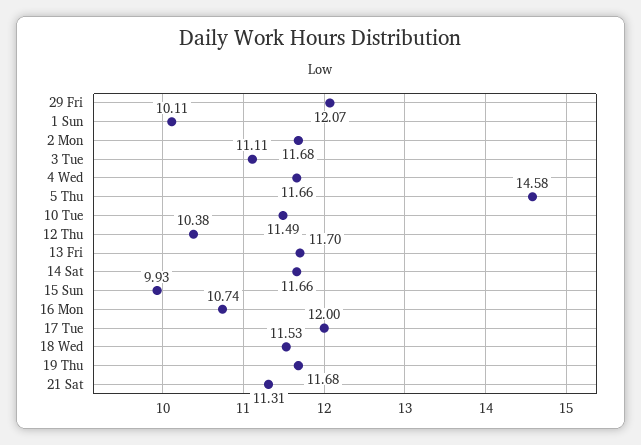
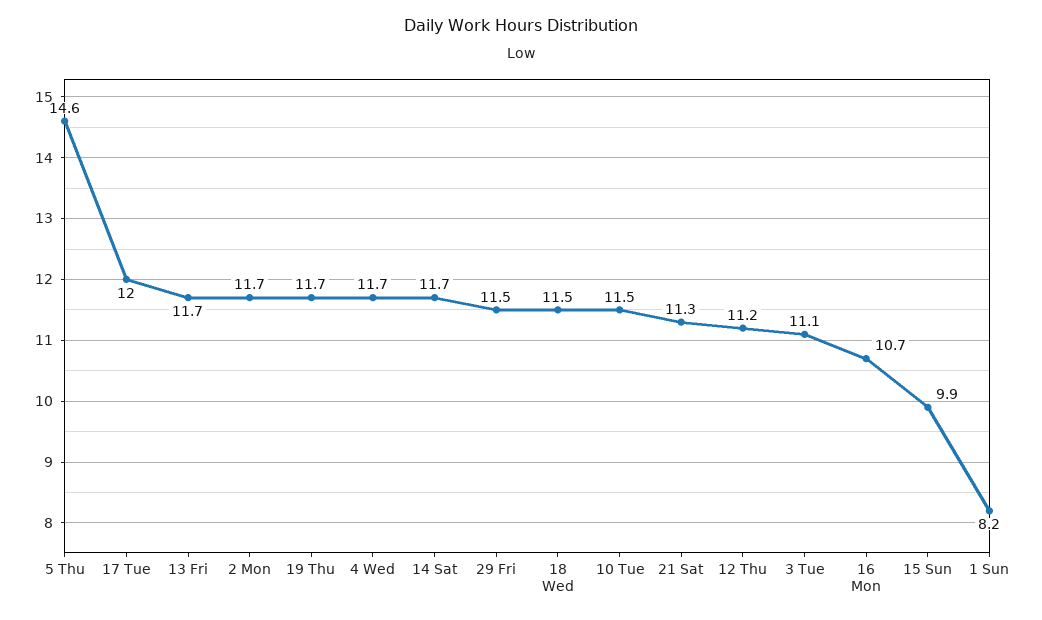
  {
-   "29 Fri": 12.07,
+   "29 Fri": 11.5,
-   "1 Sun": 10.11,
+   "1 Sun": 8.2,
    "2 Mon": 11.68,
    "3 Tue": 11.11,
    "4 Wed": 11.66,
    "5 Thu": 14.58,
    "10 Tue": 11.49,
-   "12 Thu": 10.38,
+   "12 Thu": 11.2,
    "13 Fri": 11.7,
    "14 Sat": 11.66,
    "15 Sun": 9.93,
    "16 Mon": 10.74,
    "17 Tue": 12,
    "18 Wed": 11.53,
    "19 Thu": 11.68,
    "21 Sat": 11.31
  }

